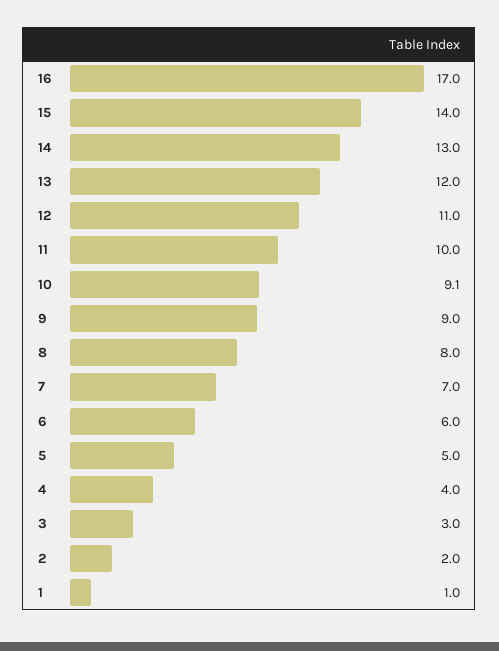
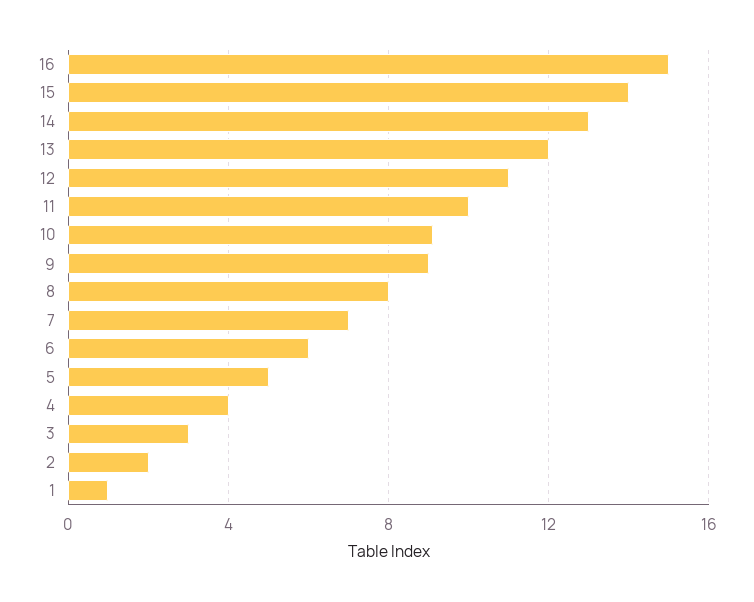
  {
-   "16": 17,
+   "16": 15,
    "15": 14,
    "14": 13,
    "13": 12,
    "12": 11,
    "11": 10,
    "10": 9.1,
    "9": 9,
    "8": 8,
    "7": 7,
    "6": 6,
    "5": 5,
    "4": 4,
    "3": 3,
    "2": 2,
    "1": 1
  }

